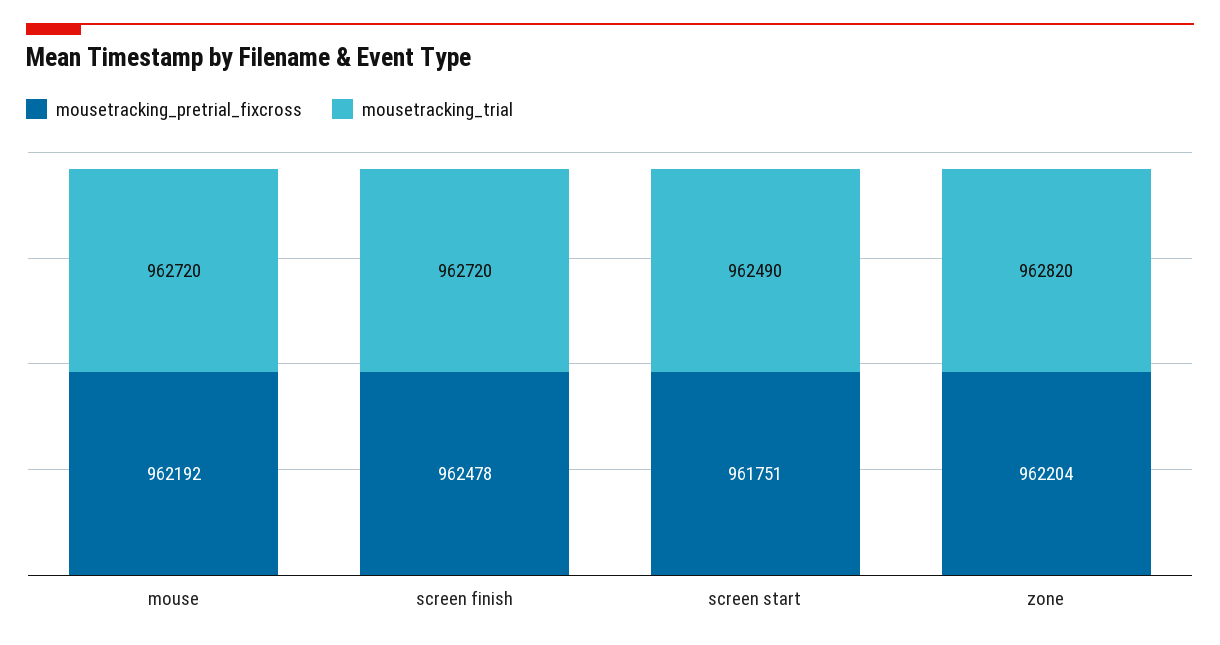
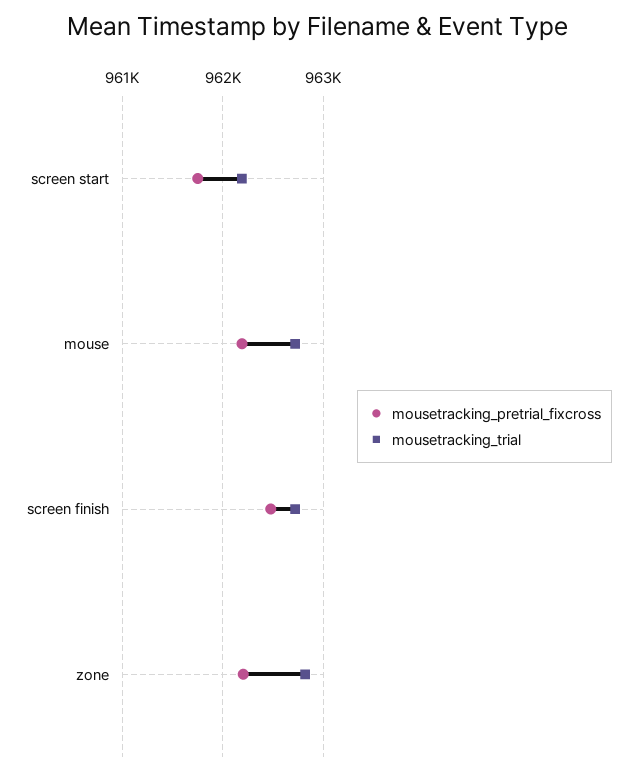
  {
    "mousetracking_pretrial_fixcross": {
      "mouse": 962192,
      "screen finish": 962478,
      "screen start": 961751,
      "zone": 962204
    },
    "mousetracking_trial": {
      "mouse": 962720,
      "screen finish": 962720,
-     "screen start": 962490,
+     "screen start": 962200,
      "zone": 962820
    }
  }

